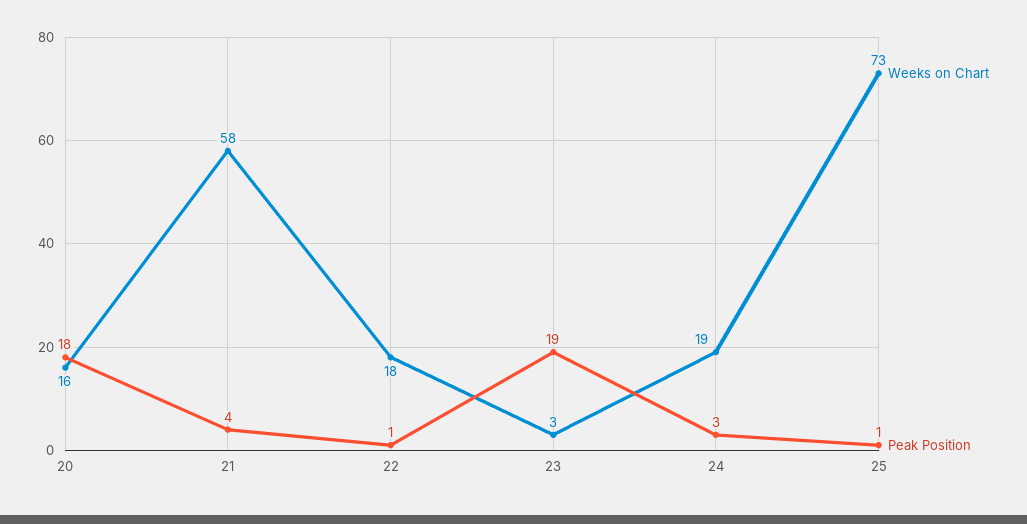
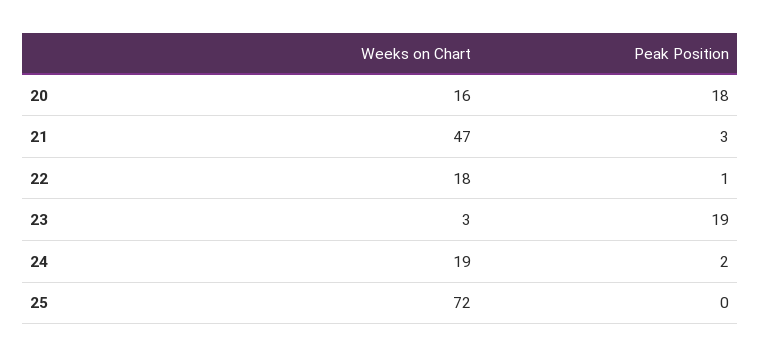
  {
    "Weeks on Chart": {
      "20": 16,
-     "21": 58,
+     "21": 47,
      "22": 18,
      "23": 3,
      "24": 19,
-     "25": 73
+     "25": 72
    },
    "Peak Position": {
      "20": 18,
-     "21": 4,
+     "21": 3,
      "22": 1,
      "23": 19,
-     "24": 3,
+     "24": 2,
-     "25": 1
+     "25": 0
    }
  }

